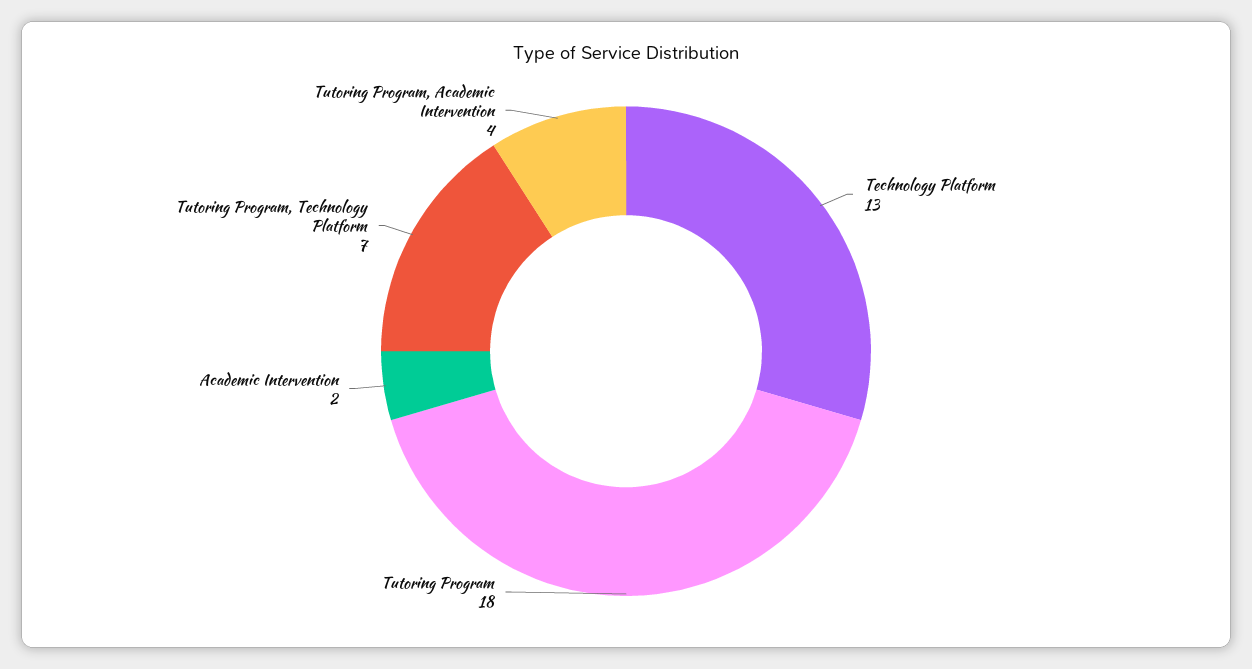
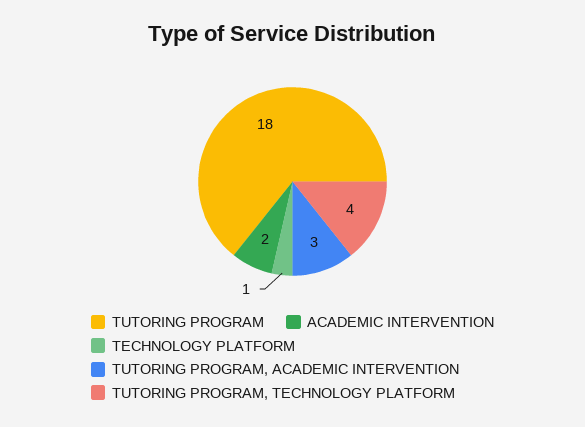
  {
-   "Technology Platform": 13,
+   "Technology Platform": 1,
    "Tutoring Program": 18,
    "Academic Intervention": 2,
-   "Tutoring Program, Technology Platform": 7,
+   "Tutoring Program, Technology Platform": 4,
-   "Tutoring Program, Academic Intervention": 4
+   "Tutoring Program, Academic Intervention": 3
  }

